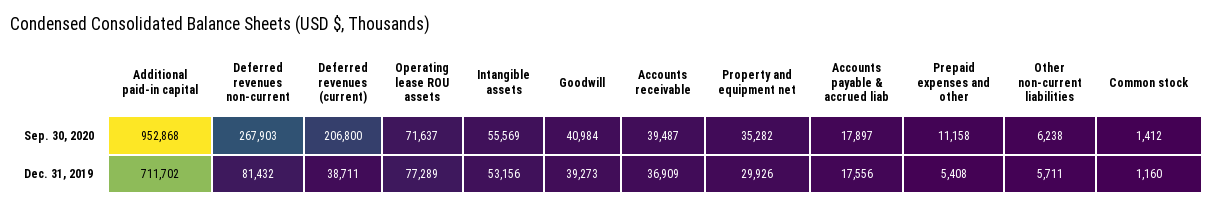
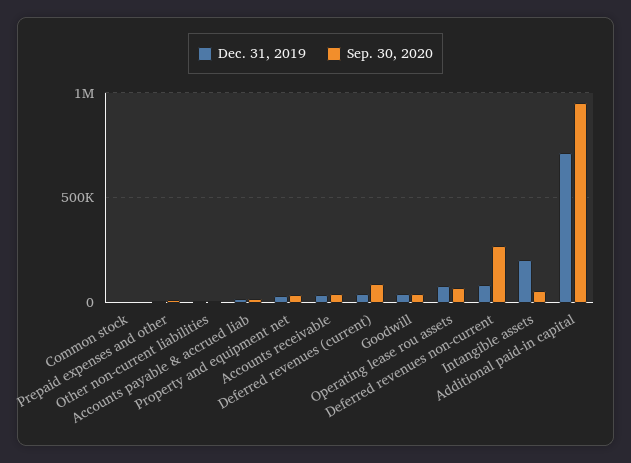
  {
    "Sep. 30, 2020": {
      "Additional paid-in capital": 952868,
      "Deferred revenues non-current": 267903,
-     "Deferred revenues (current)": 206800,
+     "Deferred revenues (current)": 100000,
      "Operating lease ROU assets": 71637,
      "Intangible assets": 55569,
      "Goodwill": 40984,
      "Accounts receivable": 39487,
      "Property and equipment net": 35282,
      "Accounts payable & accrued liab": 17897,
      "Prepaid expenses and other": 11158,
      "Other non-current liabilities": 6238,
      "Common stock": 1412
    },
    "Dec. 31, 2019": {
      "Additional paid-in capital": 711702,
      "Deferred revenues non-current": 81432,
      "Deferred revenues (current)": 38711,
      "Operating lease ROU assets": 77289,
-     "Intangible assets": 53156,
+     "Intangible assets": 200000,
      "Goodwill": 39273,
      "Accounts receivable": 36909,
      "Property and equipment net": 29926,
      "Accounts payable & accrued liab": 17556,
      "Prepaid expenses and other": 5408,
      "Other non-current liabilities": 5711,
      "Common stock": 1160
    }
  }

